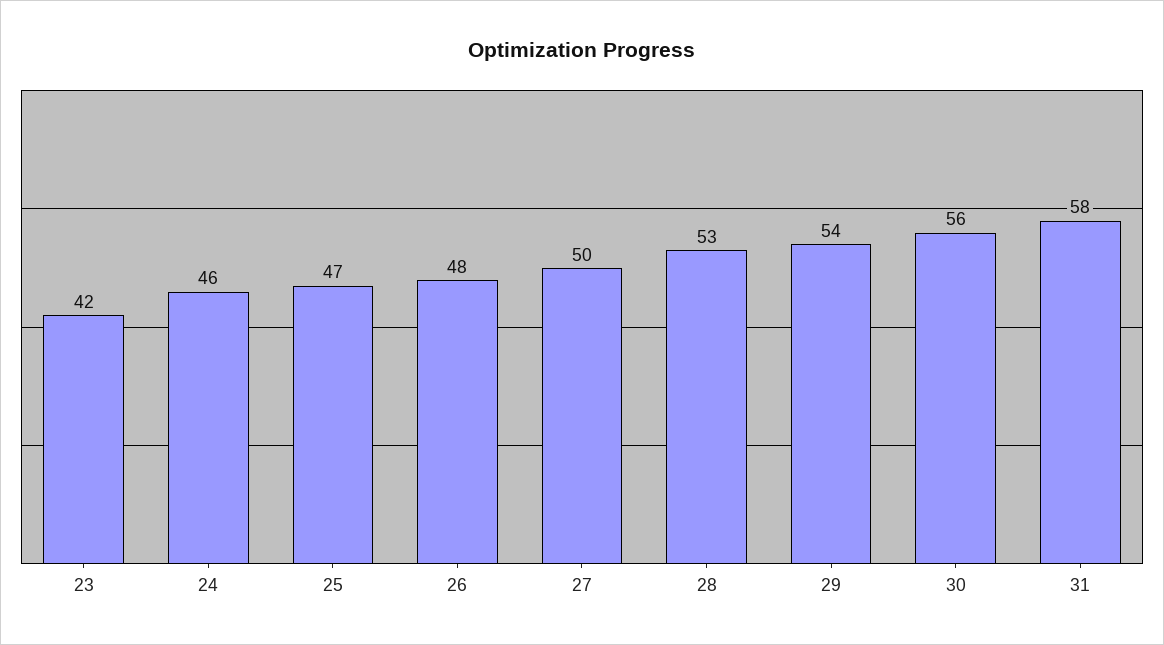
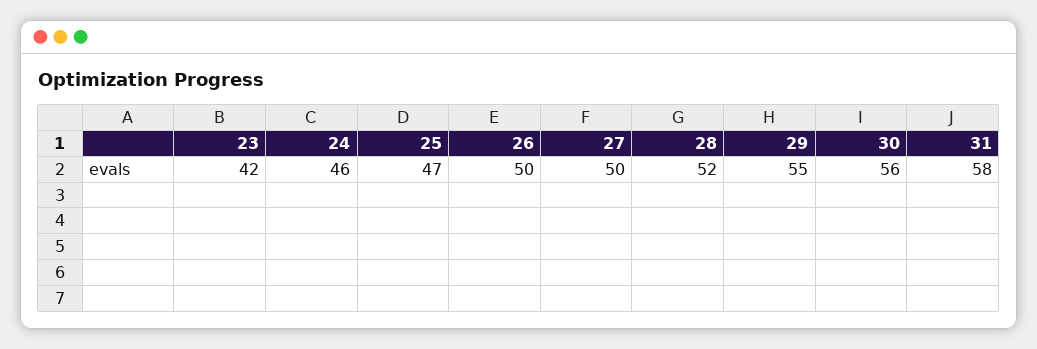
  {
    "23": 42,
    "24": 46,
    "25": 47,
-   "26": 48,
+   "26": 50,
    "27": 50,
-   "28": 53,
+   "28": 52,
-   "29": 54,
+   "29": 55,
    "30": 56,
    "31": 58
  }

